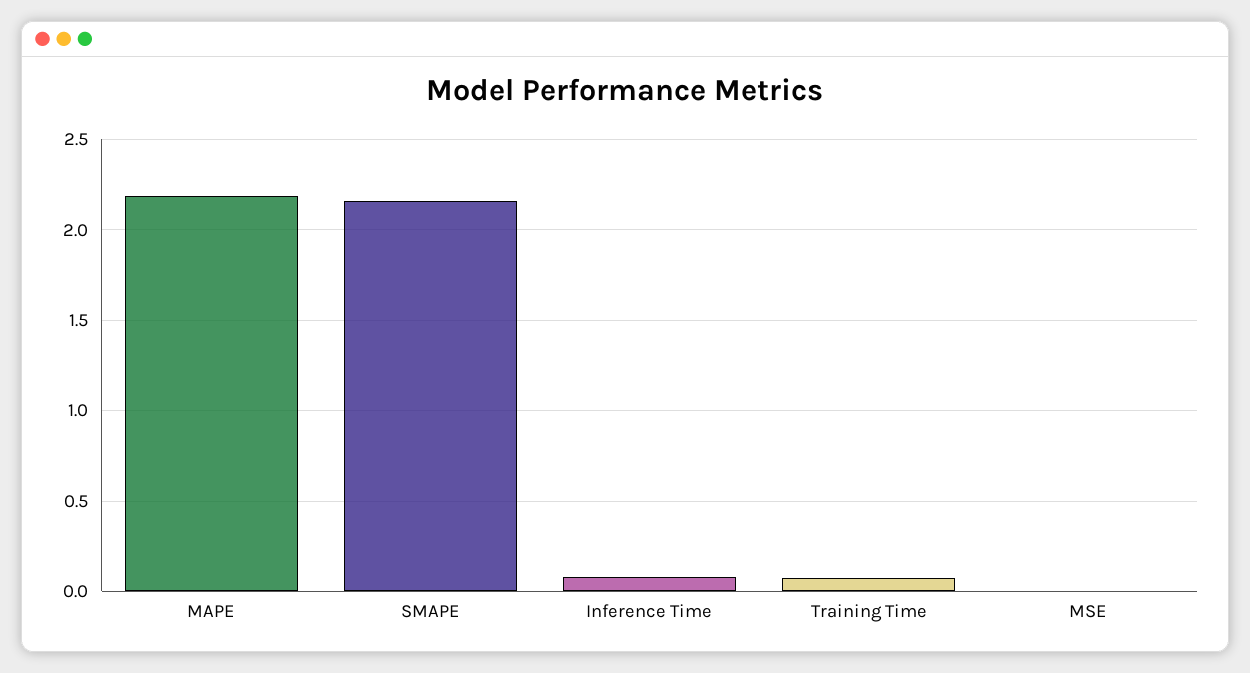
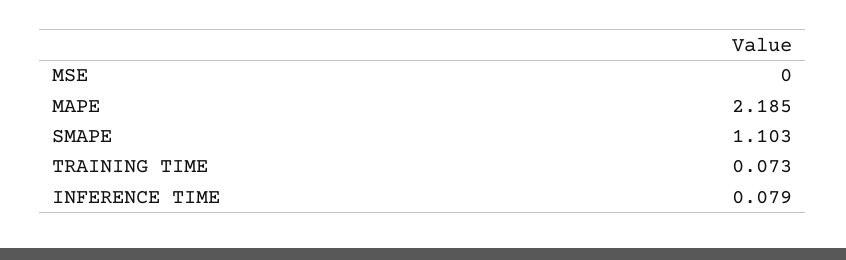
  {
    "MAPE": 2.185,
-   "SMAPE": 2.15,
+   "SMAPE": 1.103,
    "Inference Time": 0.079,
    "Training Time": 0.073,
    "MSE": 0
  }

